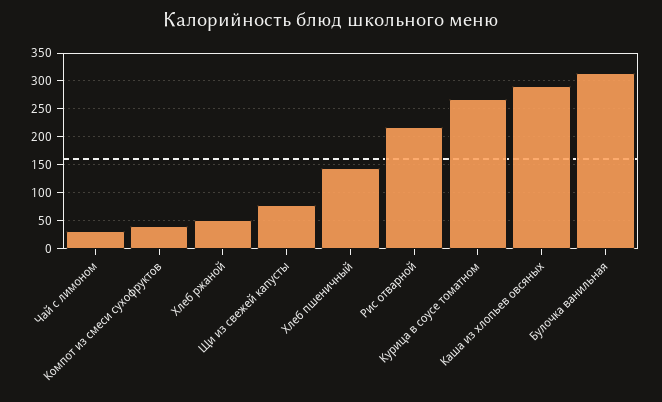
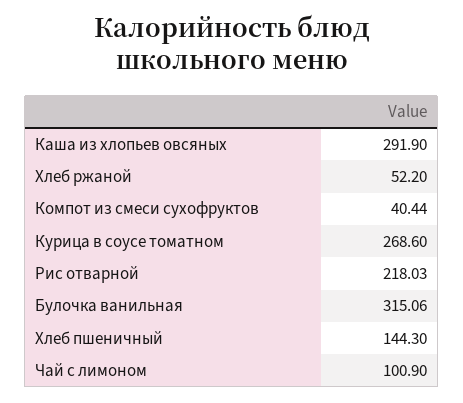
  {
-   "Чай с лимоном": 25,
+   "Чай с лимоном": 100.9,
    "Компот из смеси сухофруктов": 40.44,
    "Хлеб ржаной": 52.2,
-   "Щи из свежей капусты": 75,
    "Хлеб пшеничный": 144.3,
    "Рис отварной": 218.03,
    "Курица в соусе томатном": 268.6,
    "Каша из хлопьев овсяных": 291.9,
    "Булочка ванильная": 315.06
  }

